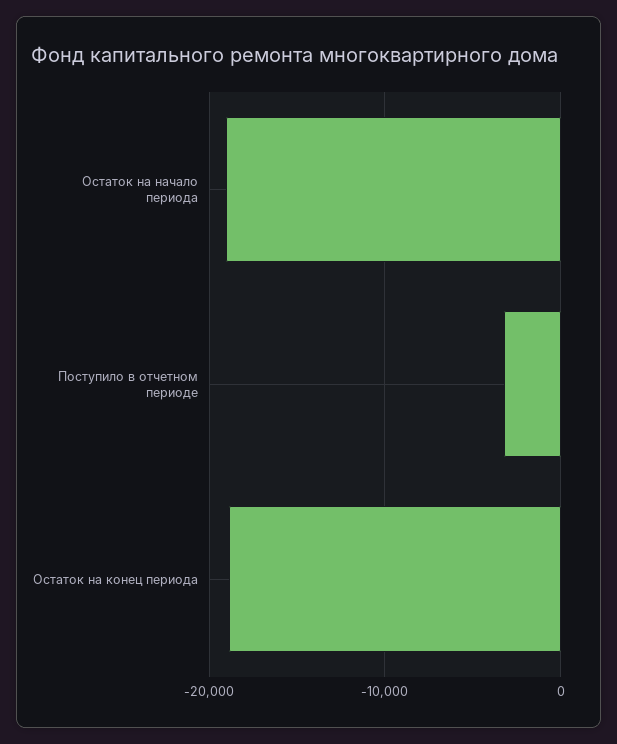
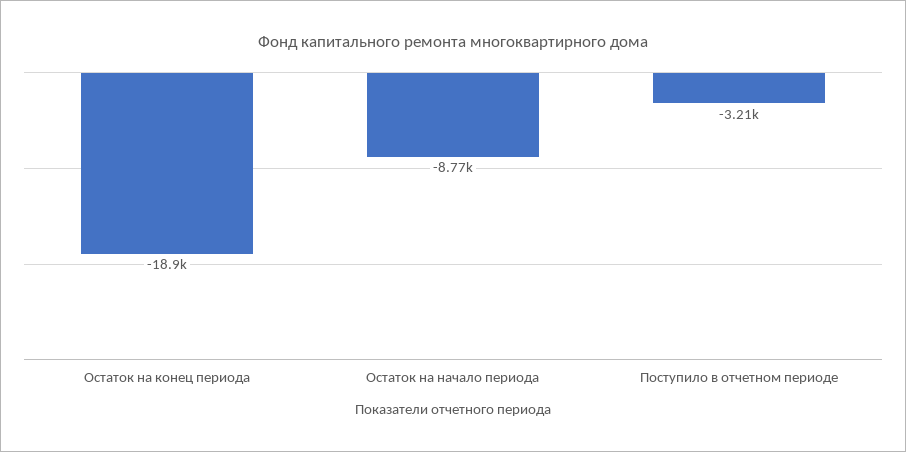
  {
-   "Остаток на начало периода": -19000,
+   "Остаток на начало периода": -8770,
    "Поступило в отчетном периоде": -3210,
    "Остаток на конец периода": -18900
  }

